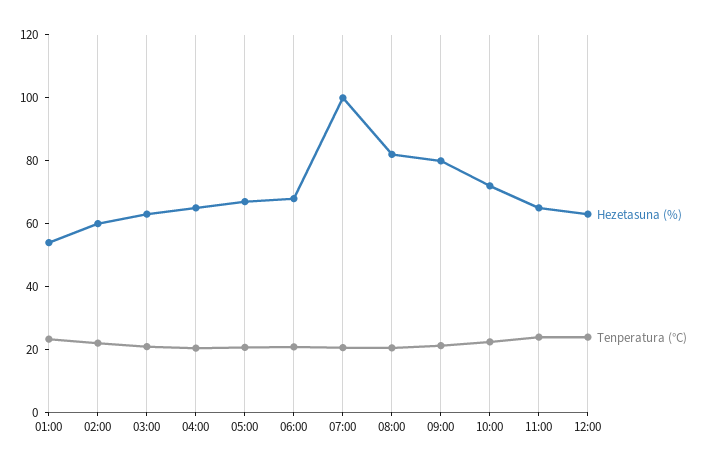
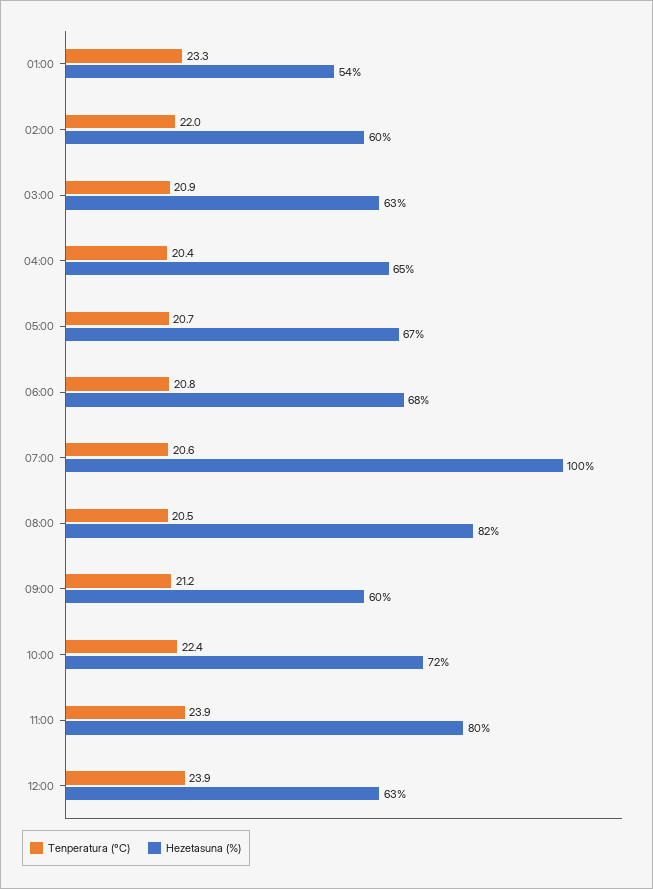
  {
    "Hezetasuna (%)": {
      "01:00": 54,
      "02:00": 60,
      "03:00": 63,
      "04:00": 65,
      "05:00": 67,
      "06:00": 68,
      "07:00": 100,
      "08:00": 82,
-     "09:00": 80,
+     "09:00": 60,
      "10:00": 72,
-     "11:00": 65,
+     "11:00": 80,
      "12:00": 63
    },
    "Tenperatura (°C)": {
      "01:00": 23.3,
      "02:00": 22,
      "03:00": 20.9,
      "04:00": 20.4,
      "05:00": 20.7,
      "06:00": 20.8,
      "07:00": 20.6,
      "08:00": 20.5,
      "09:00": 21.2,
      "10:00": 22.4,
      "11:00": 23.9,
      "12:00": 23.9
    }
  }

